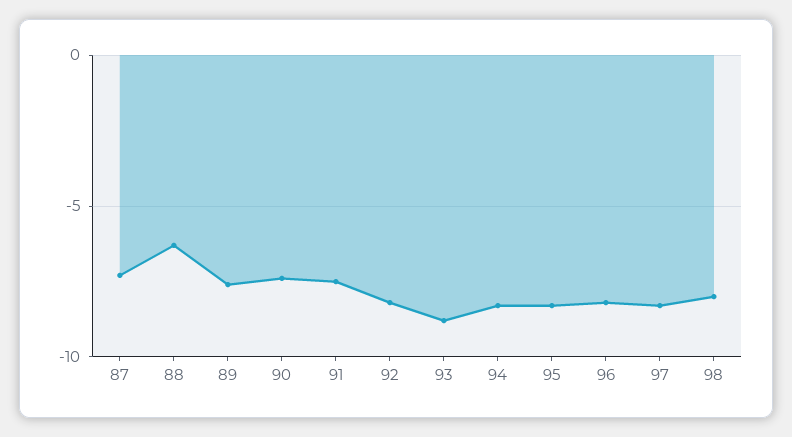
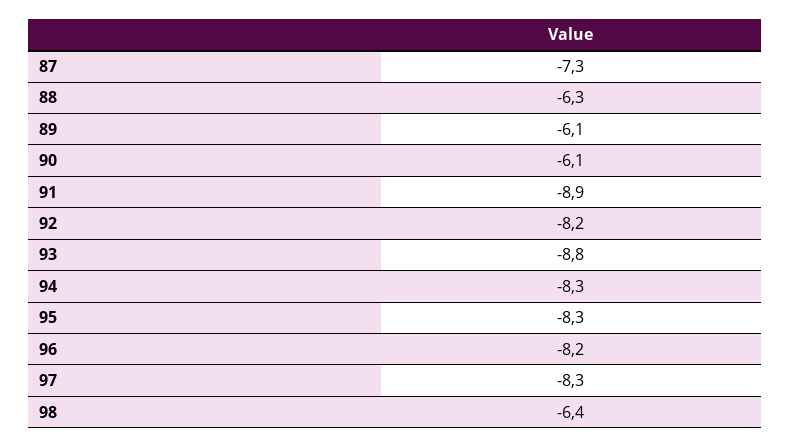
  {
    "87": -7.3,
    "88": -6.3,
-   "89": -7.5,
+   "89": -6.1,
-   "90": -7.5,
+   "90": -6.1,
-   "91": -7.5,
+   "91": -8.9,
    "92": -8.2,
    "93": -8.8,
    "94": -8.3,
    "95": -8.3,
    "96": -8.2,
    "97": -8.3,
-   "98": -8
+   "98": -6.4
  }

